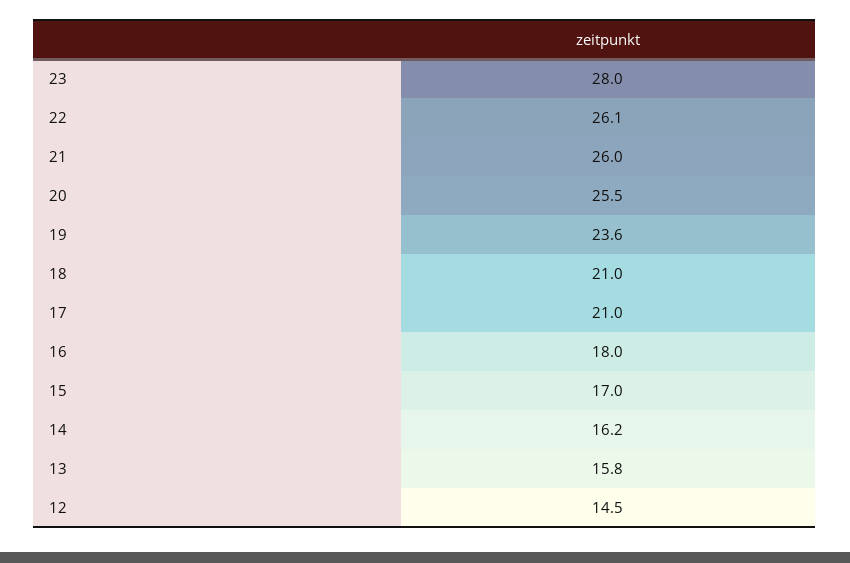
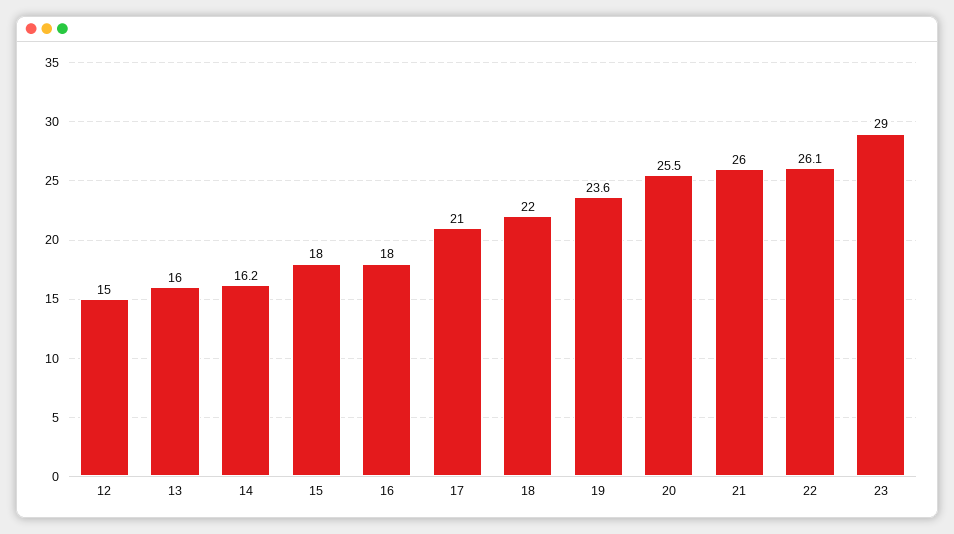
  {
-   "23": 28,
+   "23": 29,
    "22": 26.1,
    "21": 26,
    "20": 25.5,
    "19": 23.6,
-   "18": 21,
+   "18": 22,
    "17": 21,
    "16": 18,
-   "15": 17,
+   "15": 18,
    "14": 16.2,
-   "13": 15.8,
+   "13": 16,
-   "12": 14.5
+   "12": 15
  }

